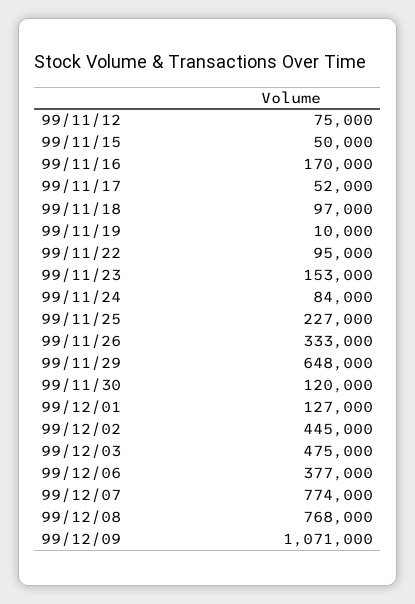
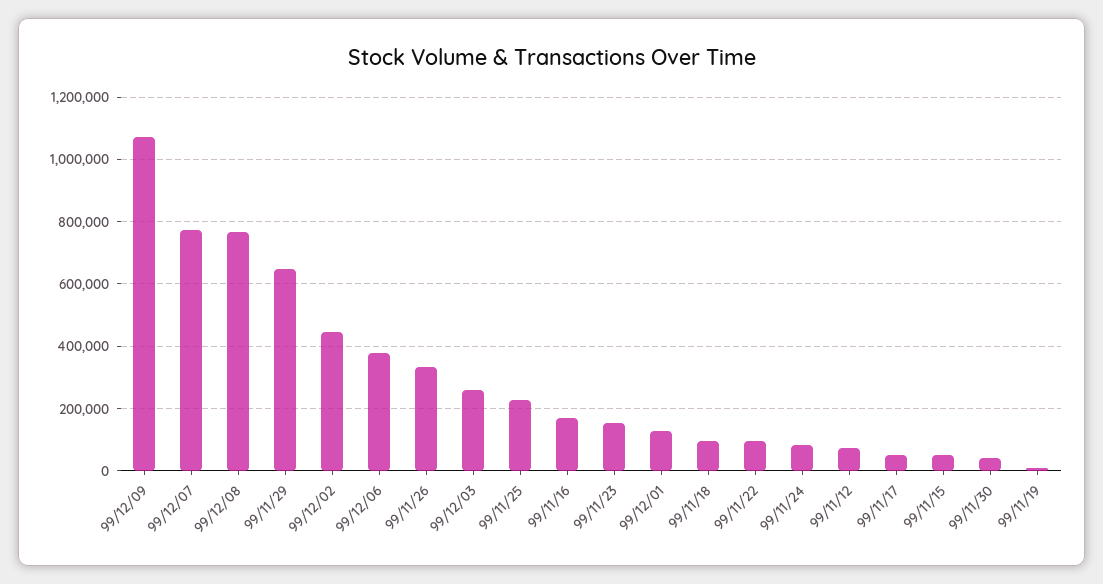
  {
    "99/11/12": 75000,
    "99/11/15": 50000,
    "99/11/16": 170000,
    "99/11/17": 52000,
    "99/11/18": 97000,
    "99/11/19": 10000,
    "99/11/22": 95000,
    "99/11/23": 153000,
    "99/11/24": 84000,
    "99/11/25": 227000,
    "99/11/26": 333000,
    "99/11/29": 648000,
-   "99/11/30": 120000,
+   "99/11/30": 40000,
    "99/12/01": 127000,
    "99/12/02": 445000,
-   "99/12/03": 475000,
+   "99/12/03": 260000,
    "99/12/06": 377000,
    "99/12/07": 774000,
    "99/12/08": 768000,
    "99/12/09": 1071000
  }

